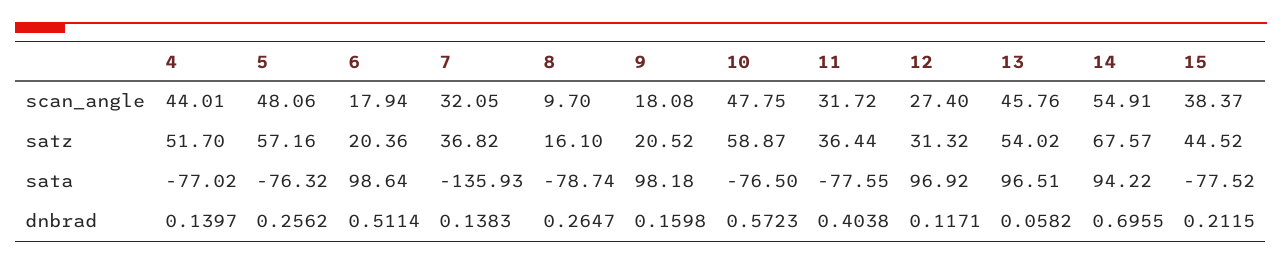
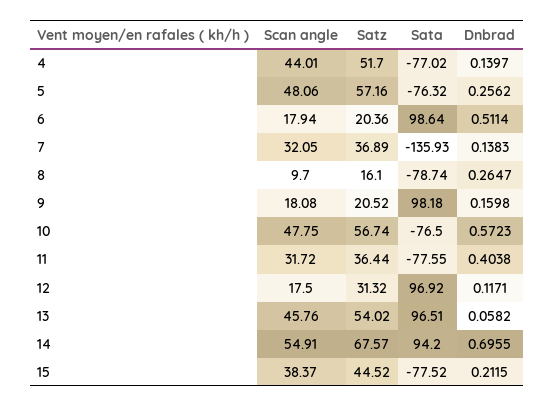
  {
    "4": {
      "scan_angle": 44.01,
      "satz": 51.7,
      "sata": -77.02,
      "dnbrad": 0.1397
    },
    "5": {
      "scan_angle": 48.06,
      "satz": 57.16,
      "sata": -76.32,
      "dnbrad": 0.2562
    },
    "6": {
      "scan_angle": 17.94,
      "satz": 20.36,
      "sata": 98.64,
      "dnbrad": 0.5114
    },
    "7": {
      "scan_angle": 32.05,
-     "satz": 36.82,
+     "satz": 36.89,
      "sata": -135.93,
      "dnbrad": 0.1383
    },
    "8": {
      "scan_angle": 9.7,
      "satz": 16.1,
      "sata": -78.74,
      "dnbrad": 0.2647
    },
    "9": {
      "scan_angle": 18.08,
      "satz": 20.52,
      "sata": 98.18,
      "dnbrad": 0.1598
    },
    "10": {
      "scan_angle": 47.75,
-     "satz": 58.87,
+     "satz": 56.74,
      "sata": -76.5,
      "dnbrad": 0.5723
    },
    "11": {
      "scan_angle": 31.72,
      "satz": 36.44,
      "sata": -77.55,
      "dnbrad": 0.4038
    },
    "12": {
-     "scan_angle": 27.4,
+     "scan_angle": 17.5,
      "satz": 31.32,
      "sata": 96.92,
      "dnbrad": 0.1171
    },
    "13": {
      "scan_angle": 45.76,
      "satz": 54.02,
      "sata": 96.51,
      "dnbrad": 0.0582
    },
    "14": {
      "scan_angle": 54.91,
      "satz": 67.57,
-     "sata": 94.22,
+     "sata": 94.2,
      "dnbrad": 0.6955
    },
    "15": {
      "scan_angle": 38.37,
      "satz": 44.52,
      "sata": -77.52,
      "dnbrad": 0.2115
    }
  }

